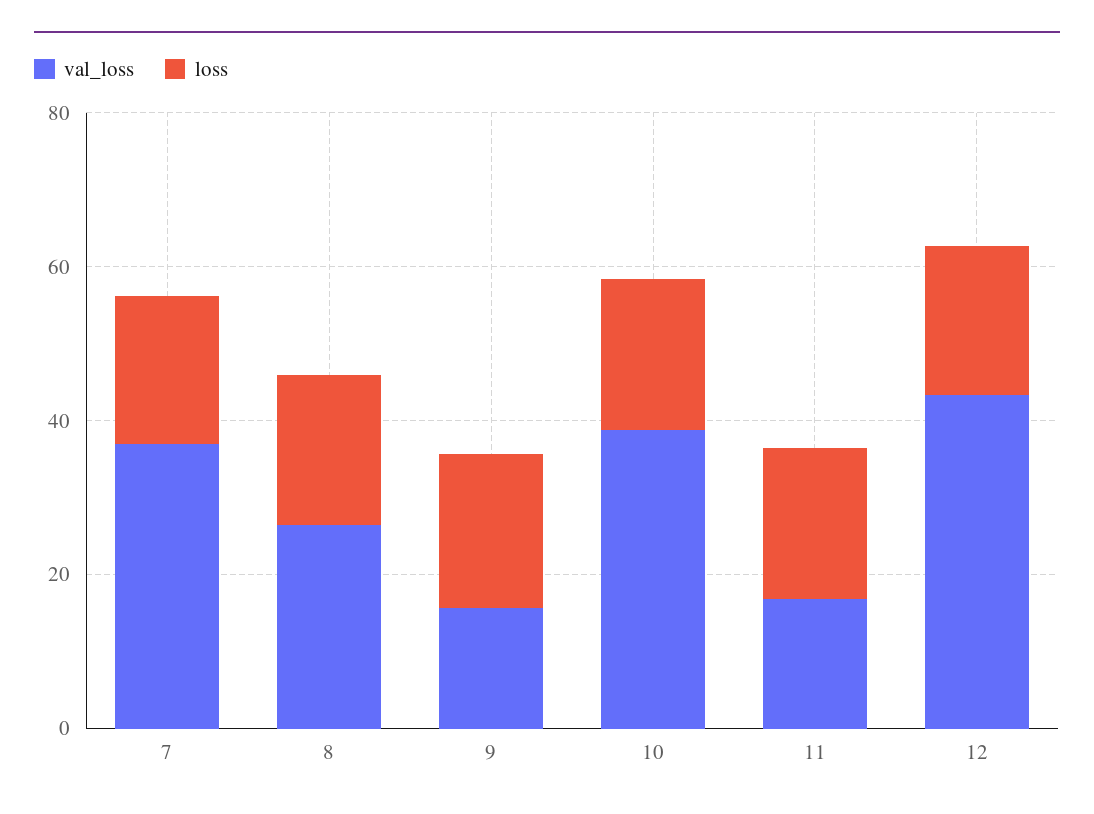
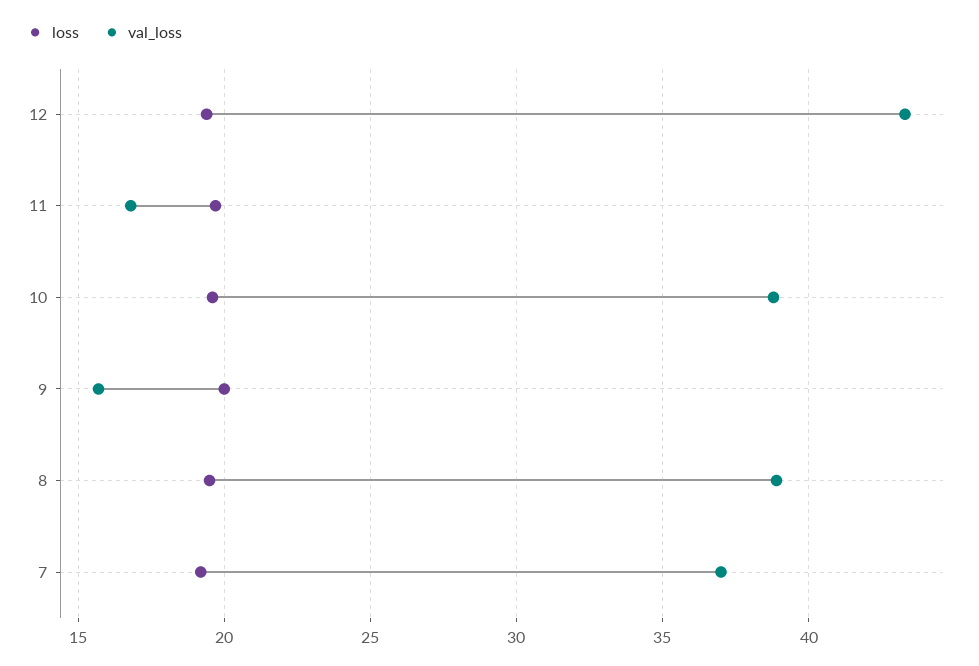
  {
    "val_loss": {
      "7": 37,
-     "8": 25,
+     "8": 39,
      "9": 15.5,
      "10": 39,
      "11": 17,
      "12": 43.5
    },
    "loss": {
      "7": 19,
      "8": 19.5,
      "9": 20,
      "10": 19.5,
      "11": 19.5,
      "12": 19.5
    }
  }

